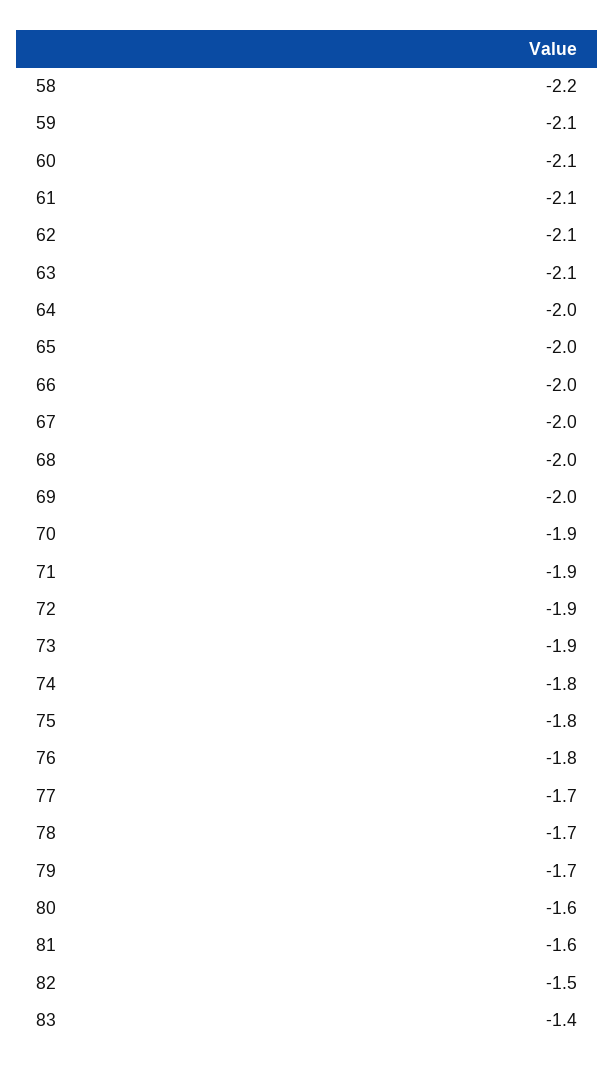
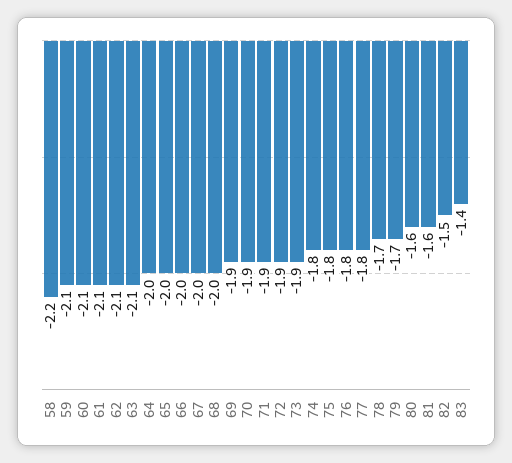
  {
    "58": -2.2,
    "59": -2.1,
    "60": -2.1,
    "61": -2.1,
    "62": -2.1,
    "63": -2.1,
    "64": -2,
    "65": -2,
    "66": -2,
    "67": -2,
    "68": -2,
-   "69": -2,
+   "69": -1.9,
    "70": -1.9,
    "71": -1.9,
    "72": -1.9,
    "73": -1.9,
    "74": -1.8,
    "75": -1.8,
    "76": -1.8,
-   "77": -1.7,
+   "77": -1.8,
    "78": -1.7,
    "79": -1.7,
    "80": -1.6,
    "81": -1.6,
    "82": -1.5,
    "83": -1.4
  }

